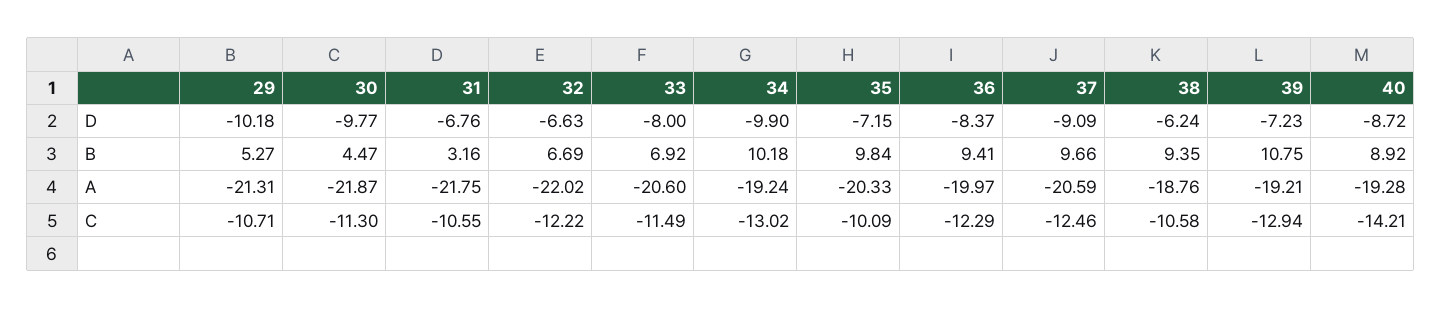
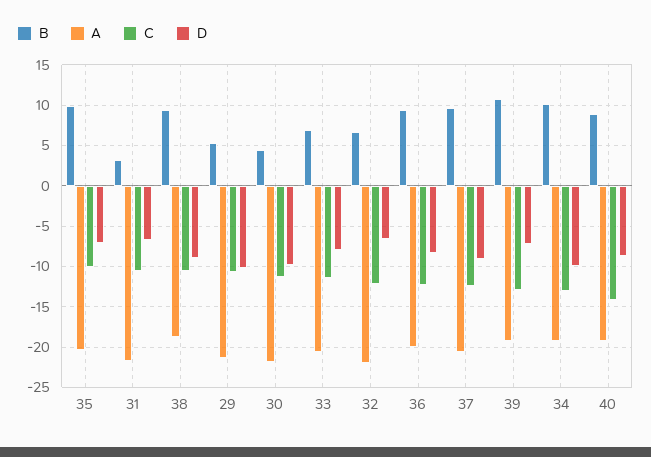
  {
    "D": {
      "29": -10.18,
      "30": -9.77,
      "31": -6.76,
      "32": -6.63,
      "33": -8,
      "34": -9.9,
      "35": -7.15,
      "36": -8.37,
      "37": -9.09,
-     "38": -6.24,
+     "38": -9,
      "39": -7.23,
      "40": -8.72
    },
    "B": {
      "29": 5.27,
      "30": 4.47,
      "31": 3.16,
      "32": 6.69,
      "33": 6.92,
      "34": 10.18,
      "35": 9.84,
      "36": 9.41,
      "37": 9.66,
      "38": 9.35,
      "39": 10.75,
      "40": 8.92
    },
    "A": {
      "29": -21.31,
      "30": -21.87,
      "31": -21.75,
      "32": -22.02,
      "33": -20.6,
      "34": -19.24,
      "35": -20.33,
      "36": -19.97,
      "37": -20.59,
      "38": -18.76,
      "39": -19.21,
      "40": -19.28
    },
    "C": {
      "29": -10.71,
      "30": -11.3,
      "31": -10.55,
      "32": -12.22,
      "33": -11.49,
      "34": -13.02,
      "35": -10.09,
      "36": -12.29,
      "37": -12.46,
      "38": -10.58,
      "39": -12.94,
      "40": -14.21
    }
  }

